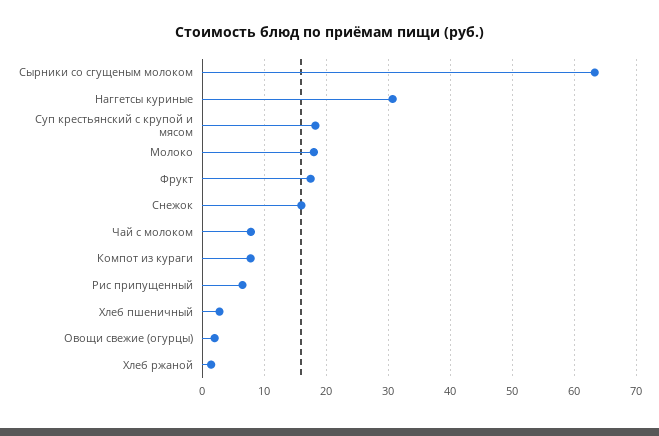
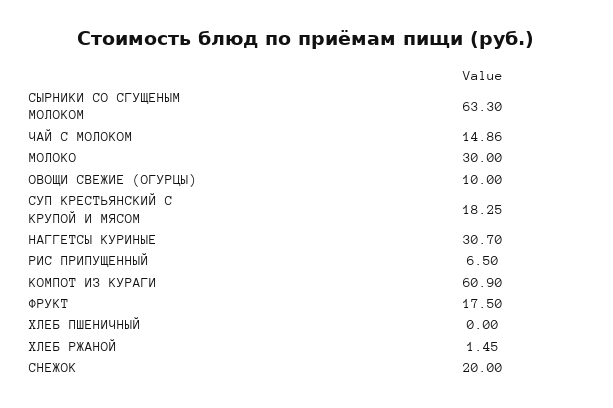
  {
    "Сырники со сгущеным молоком": 63.3,
    "Наггетсы куриные": 30.7,
    "Суп крестьянский с крупой и мясом": 18.25,
-   "Молоко": 18,
+   "Молоко": 30,
    "Фрукт": 17.5,
-   "Снежок": 16,
+   "Снежок": 20,
-   "Чай с молоком": 8,
+   "Чай с молоком": 14.86,
-   "Компот из кураги": 8,
+   "Компот из кураги": 60.9,
    "Рис припущенный": 6.5,
-   "Хлеб пшеничный": 3,
+   "Хлеб пшеничный": 0,
-   "Овощи свежие (огурцы)": 2,
+   "Овощи свежие (огурцы)": 10,
    "Хлеб ржаной": 1.45
  }

